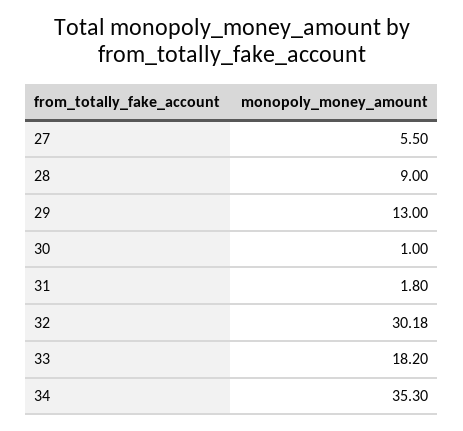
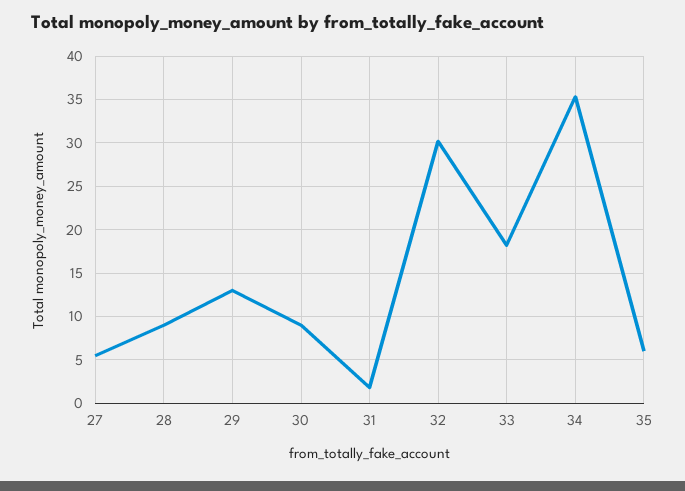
  {
    "27": 5.5,
    "28": 9,
    "29": 13,
-   "30": 1,
+   "30": 9,
    "31": 1.8,
    "32": 30.18,
    "33": 18.2,
-   "34": 35.3
+   "34": 35.3,
+   "35": 6
  }

